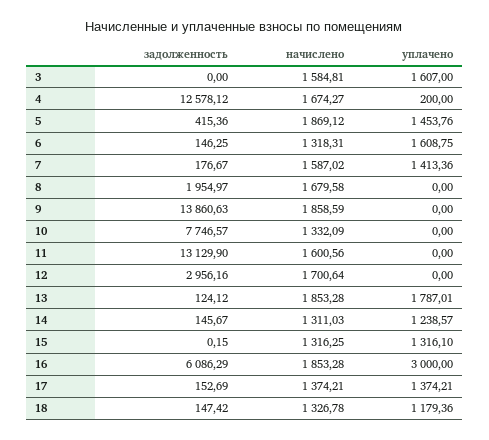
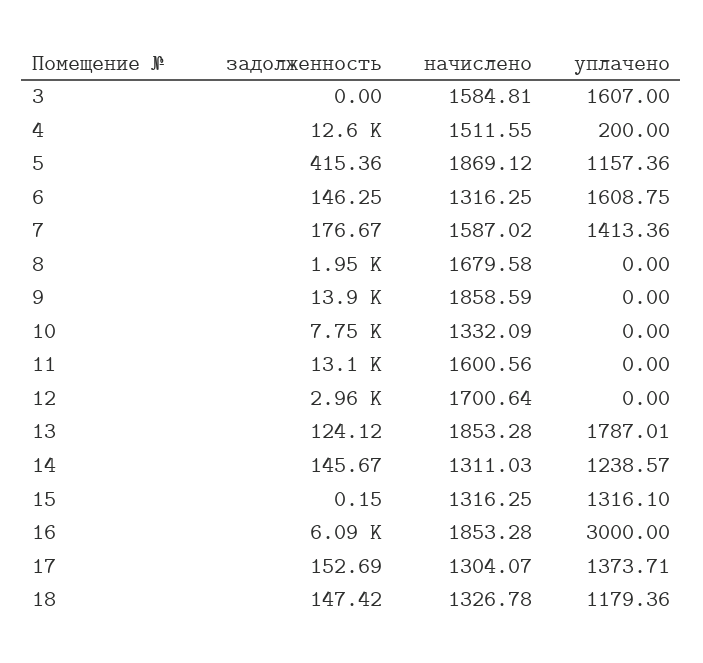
  {
    "задолженность": {
      "3": 0,
      "4": 12578.12,
      "5": 415.36,
      "6": 146.25,
      "7": 176.67,
      "8": 1954.97,
      "9": 13860.63,
      "10": 7746.57,
      "11": 13129.9,
      "12": 2956.16,
      "13": 124.12,
      "14": 145.67,
      "15": 0.15,
      "16": 6086.29,
      "17": 152.69,
      "18": 147.42
    },
    "начислено": {
      "3": 1584.81,
-     "4": 1674.27,
+     "4": 1511.55,
      "5": 1869.12,
-     "6": 1318.31,
+     "6": 1316.25,
      "7": 1587.02,
      "8": 1679.58,
      "9": 1858.59,
      "10": 1332.09,
      "11": 1600.56,
      "12": 1700.64,
      "13": 1853.28,
      "14": 1311.03,
      "15": 1316.25,
      "16": 1853.28,
-     "17": 1374.21,
+     "17": 1304.07,
      "18": 1326.78
    },
    "уплачено": {
      "3": 1607,
      "4": 200,
-     "5": 1453.76,
+     "5": 1157.36,
      "6": 1608.75,
      "7": 1413.36,
      "8": 0,
      "9": 0,
      "10": 0,
      "11": 0,
      "12": 0,
      "13": 1787.01,
      "14": 1238.57,
      "15": 1316.1,
      "16": 3000,
-     "17": 1374.21,
+     "17": 1373.71,
      "18": 1179.36
    }
  }

